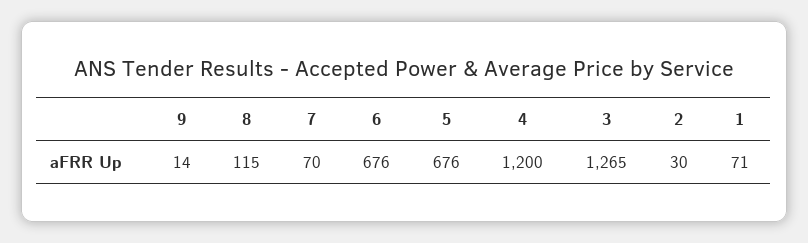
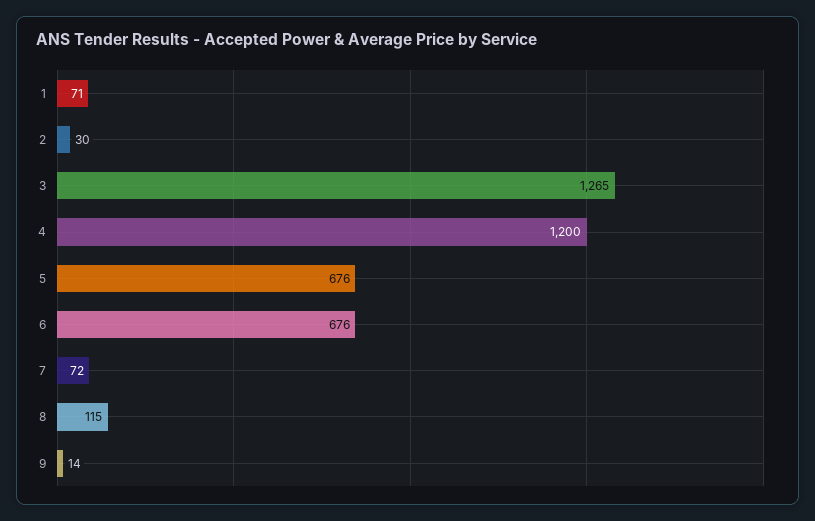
  {
    "9": 14,
    "8": 115,
-   "7": 70,
+   "7": 72,
    "6": 676,
    "5": 676,
    "4": 1200,
    "3": 1265,
    "2": 30,
    "1": 71
  }

